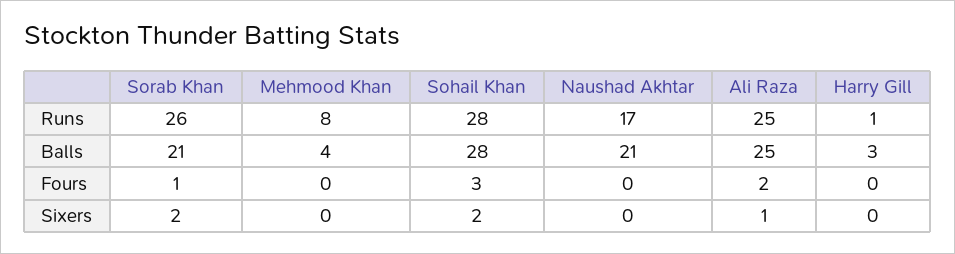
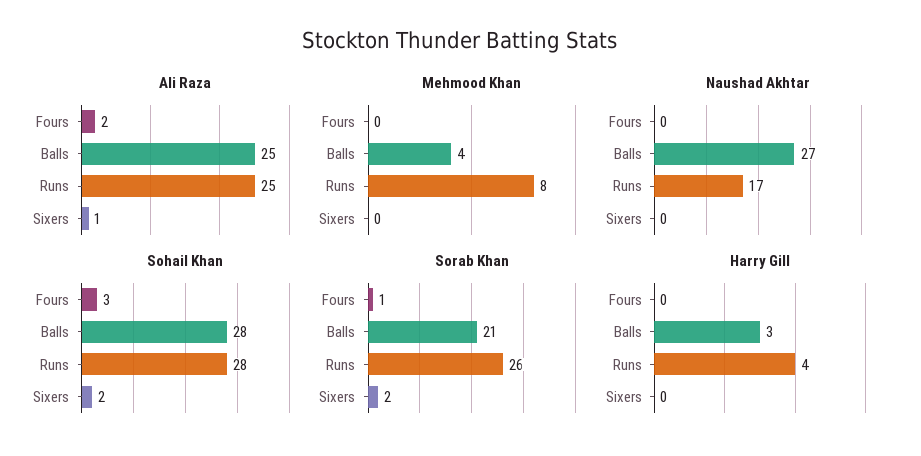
  {
    "Sorab Khan": {
      "Runs": 26,
      "Balls": 21,
      "Fours": 1,
      "Sixers": 2
    },
    "Mehmood Khan": {
      "Runs": 8,
      "Balls": 4,
      "Fours": 0,
      "Sixers": 0
    },
    "Sohail Khan": {
      "Runs": 28,
      "Balls": 28,
      "Fours": 3,
      "Sixers": 2
    },
    "Naushad Akhtar": {
      "Runs": 17,
-     "Balls": 21,
+     "Balls": 27,
      "Fours": 0,
      "Sixers": 0
    },
    "Ali Raza": {
      "Runs": 25,
      "Balls": 25,
      "Fours": 2,
      "Sixers": 1
    },
    "Harry Gill": {
-     "Runs": 1,
+     "Runs": 4,
      "Balls": 3,
      "Fours": 0,
      "Sixers": 0
    }
  }

